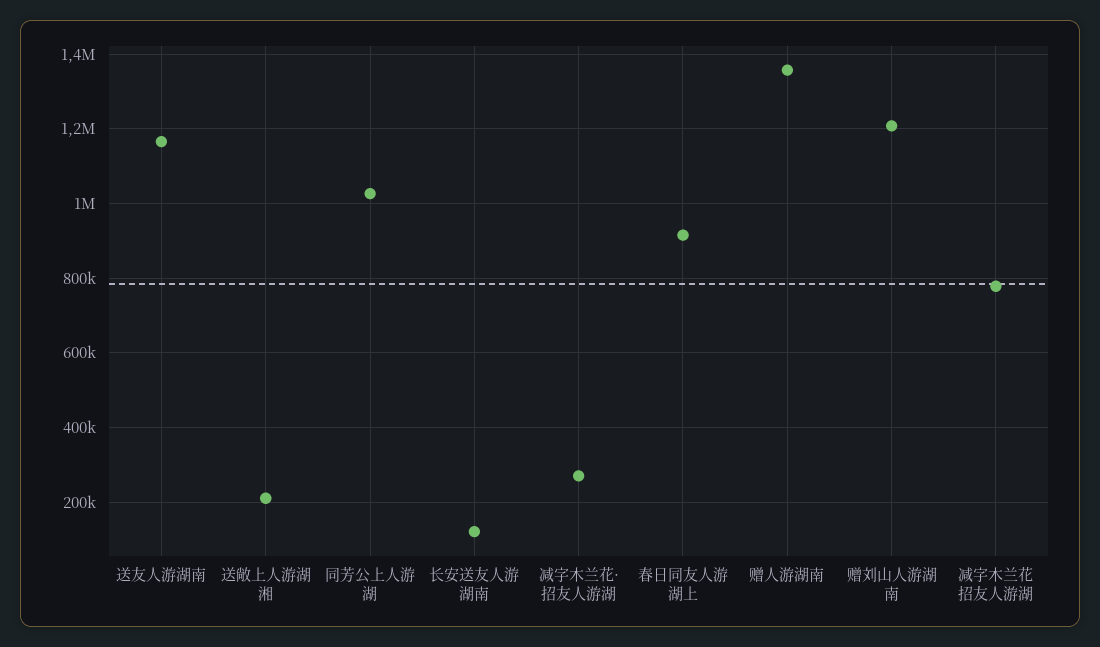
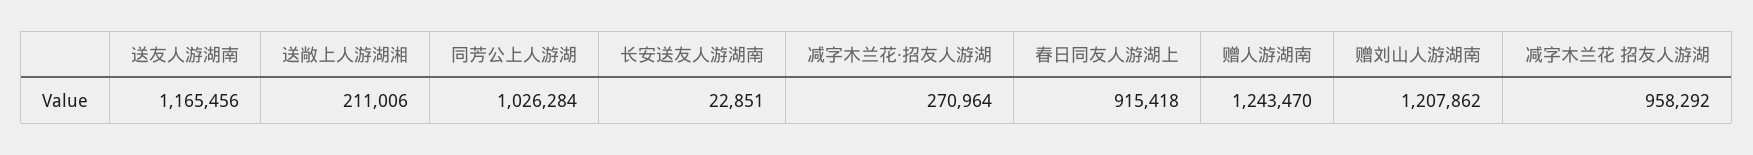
  {
    "送友人游湖南": 1165456,
    "送敞上人游湖湘": 211006,
    "同芳公上人游湖": 1026284,
-   "长安送友人游湖南": 120000,
+   "长安送友人游湖南": 22851,
    "减字木兰花·招友人游湖": 270964,
    "春日同友人游湖上": 915418,
-   "赠人游湖南": 1360000,
+   "赠人游湖南": 1243470,
    "赠刘山人游湖南": 1207862,
-   "减字木兰花 招友人游湖": 780000
+   "减字木兰花 招友人游湖": 958292
  }

